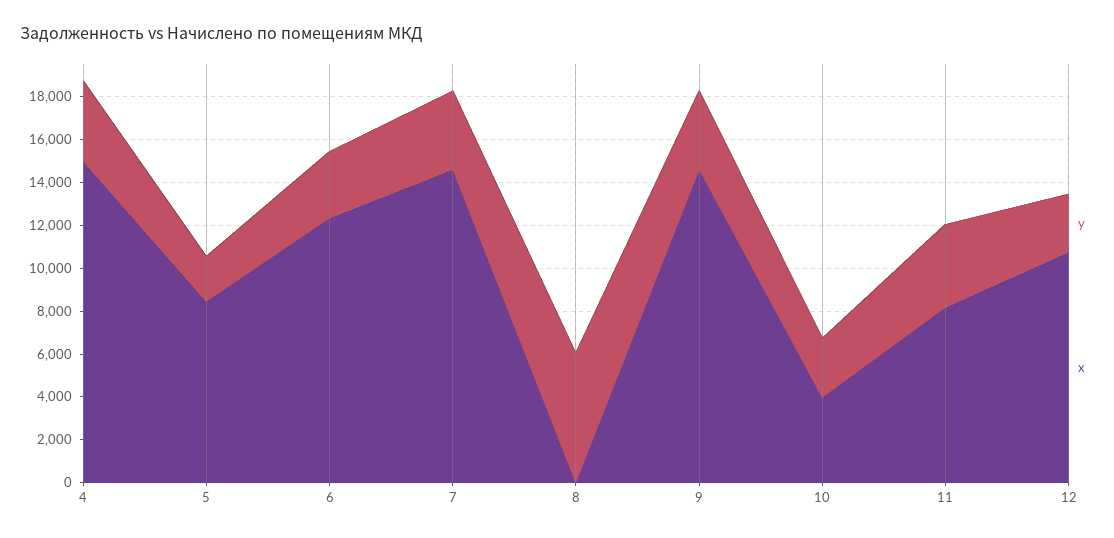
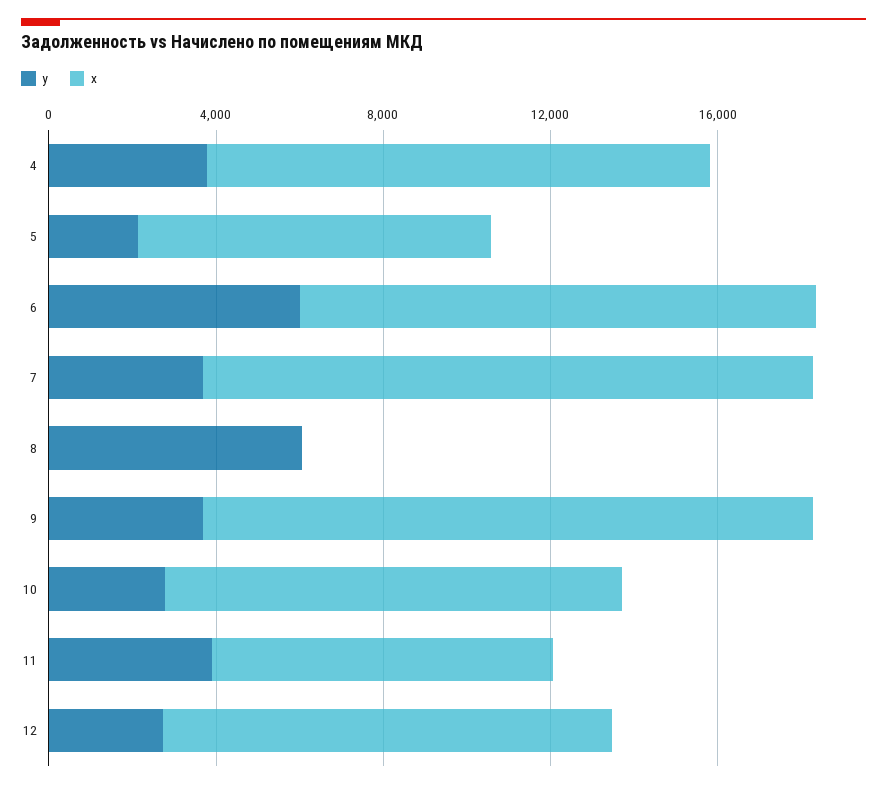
  {
    "y": {
      "4": 4000,
      "5": 2000,
-     "6": 3000,
+     "6": 6000,
      "7": 3500,
      "8": 6000,
      "9": 3500,
      "10": 3000,
      "11": 4000,
      "12": 2500
    },
    "x": {
-     "4": 15000,
+     "4": 12000,
      "5": 8500,
      "6": 12500,
      "7": 14500,
      "8": 0,
      "9": 14500,
-     "10": 4000,
+     "10": 11000,
      "11": 8000,
      "12": 11000
    }
  }

